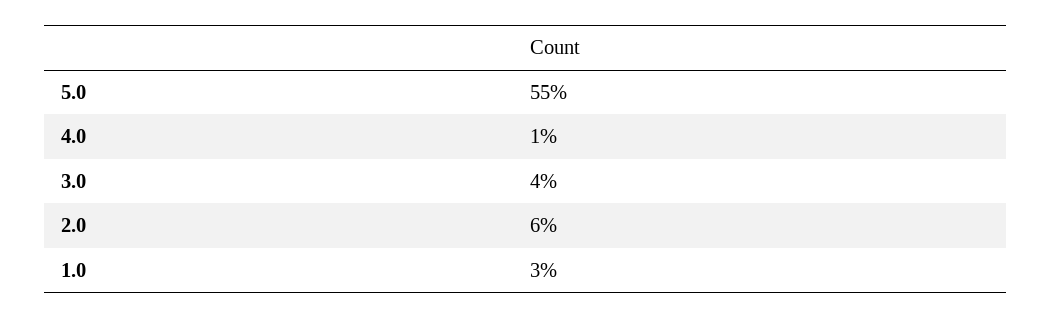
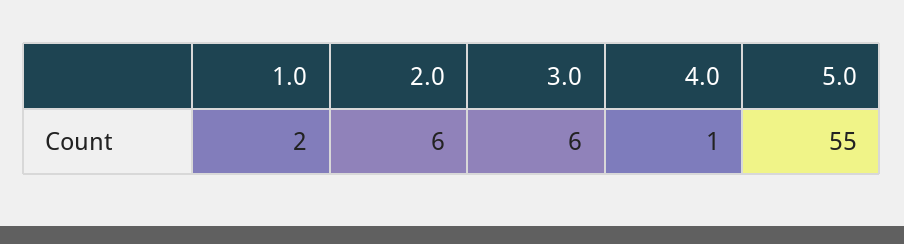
  {
    "5.0": 55,
    "4.0": 1,
-   "3.0": 4,
+   "3.0": 6,
    "2.0": 6,
-   "1.0": 3
+   "1.0": 2
  }

